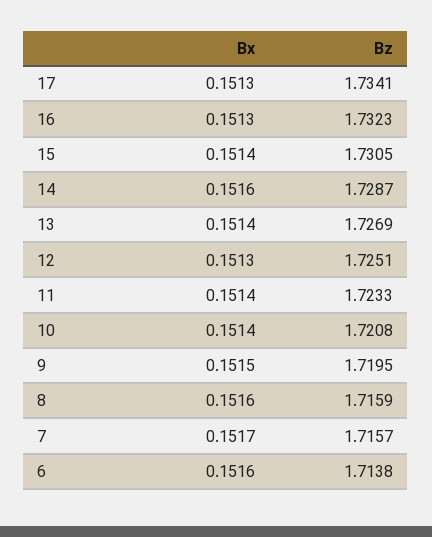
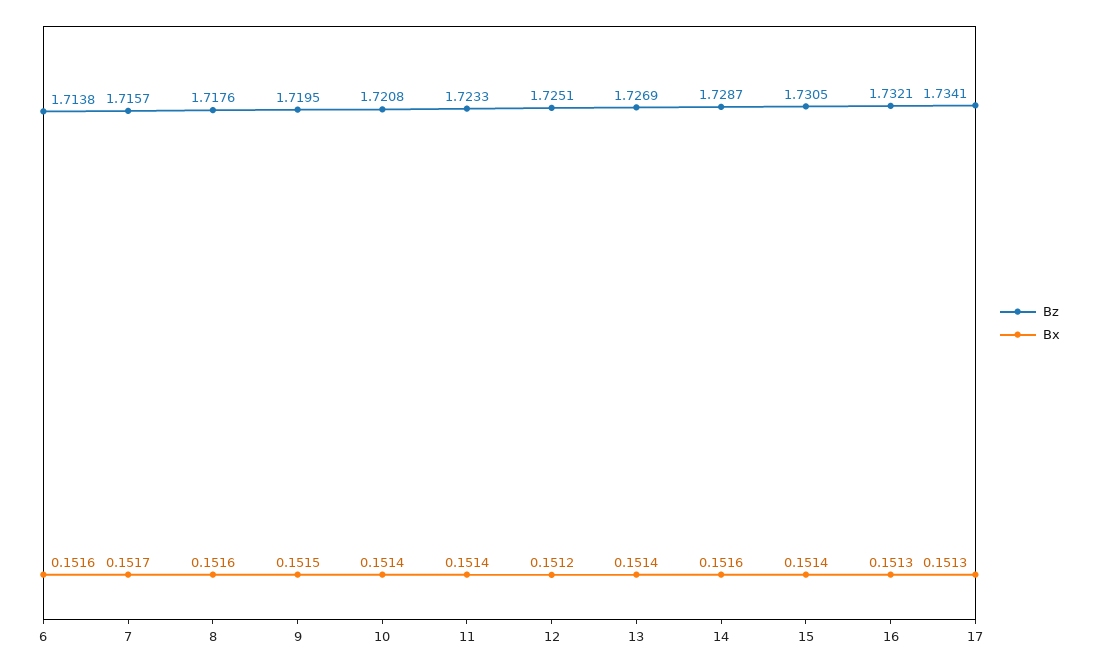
  {
    "Bx": {
      "17": 0.1513,
      "16": 0.1513,
      "15": 0.1514,
      "14": 0.1516,
      "13": 0.1514,
-     "12": 0.1513,
+     "12": 0.1512,
      "11": 0.1514,
      "10": 0.1514,
      "9": 0.1515,
      "8": 0.1516,
      "7": 0.1517,
      "6": 0.1516
    },
    "Bz": {
      "17": 1.7341,
-     "16": 1.7323,
+     "16": 1.7321,
      "15": 1.7305,
      "14": 1.7287,
      "13": 1.7269,
      "12": 1.7251,
      "11": 1.7233,
      "10": 1.7208,
      "9": 1.7195,
-     "8": 1.7159,
+     "8": 1.7176,
      "7": 1.7157,
      "6": 1.7138
    }
  }

